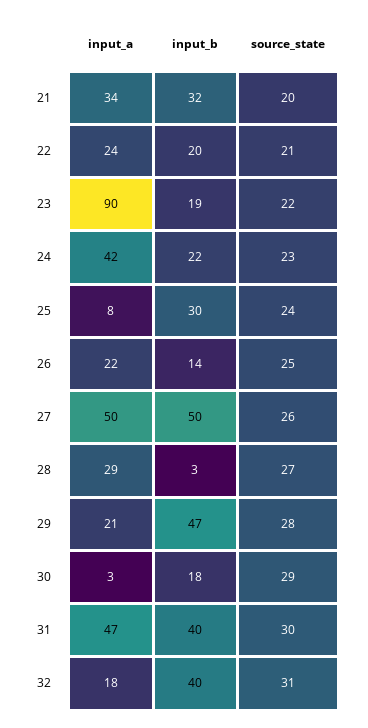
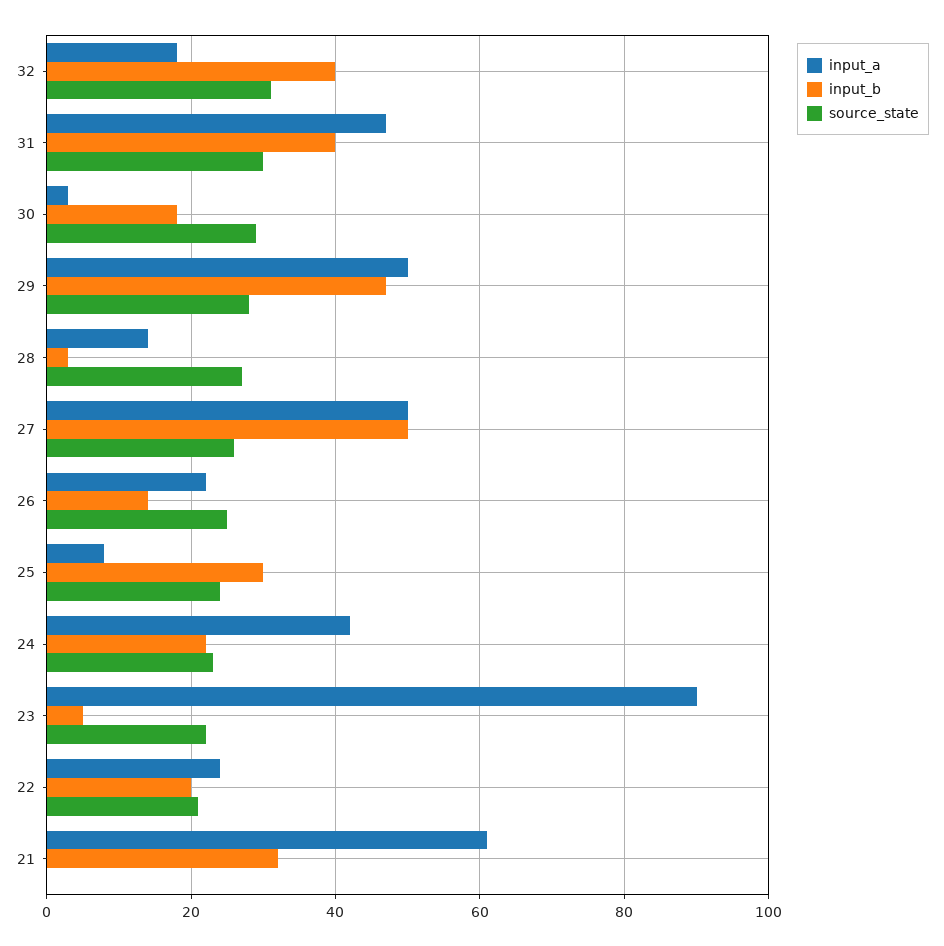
  {
    "input_a": {
-     "21": 34,
+     "21": 60,
      "22": 24,
      "23": 90,
      "24": 42,
      "25": 8,
      "26": 22,
      "27": 50,
-     "28": 29,
+     "28": 15,
-     "29": 21,
+     "29": 50,
      "30": 3,
      "31": 47,
      "32": 18
    },
    "input_b": {
      "21": 32,
      "22": 20,
-     "23": 19,
+     "23": 5,
      "24": 22,
      "25": 30,
      "26": 14,
      "27": 50,
      "28": 3,
      "29": 47,
      "30": 18,
      "31": 40,
      "32": 40
    },
    "source_state": {
-     "21": 20,
+     "21": 0,
      "22": 21,
      "23": 22,
      "24": 23,
      "25": 24,
      "26": 25,
      "27": 26,
      "28": 27,
      "29": 28,
      "30": 29,
      "31": 30,
      "32": 31
    }
  }

